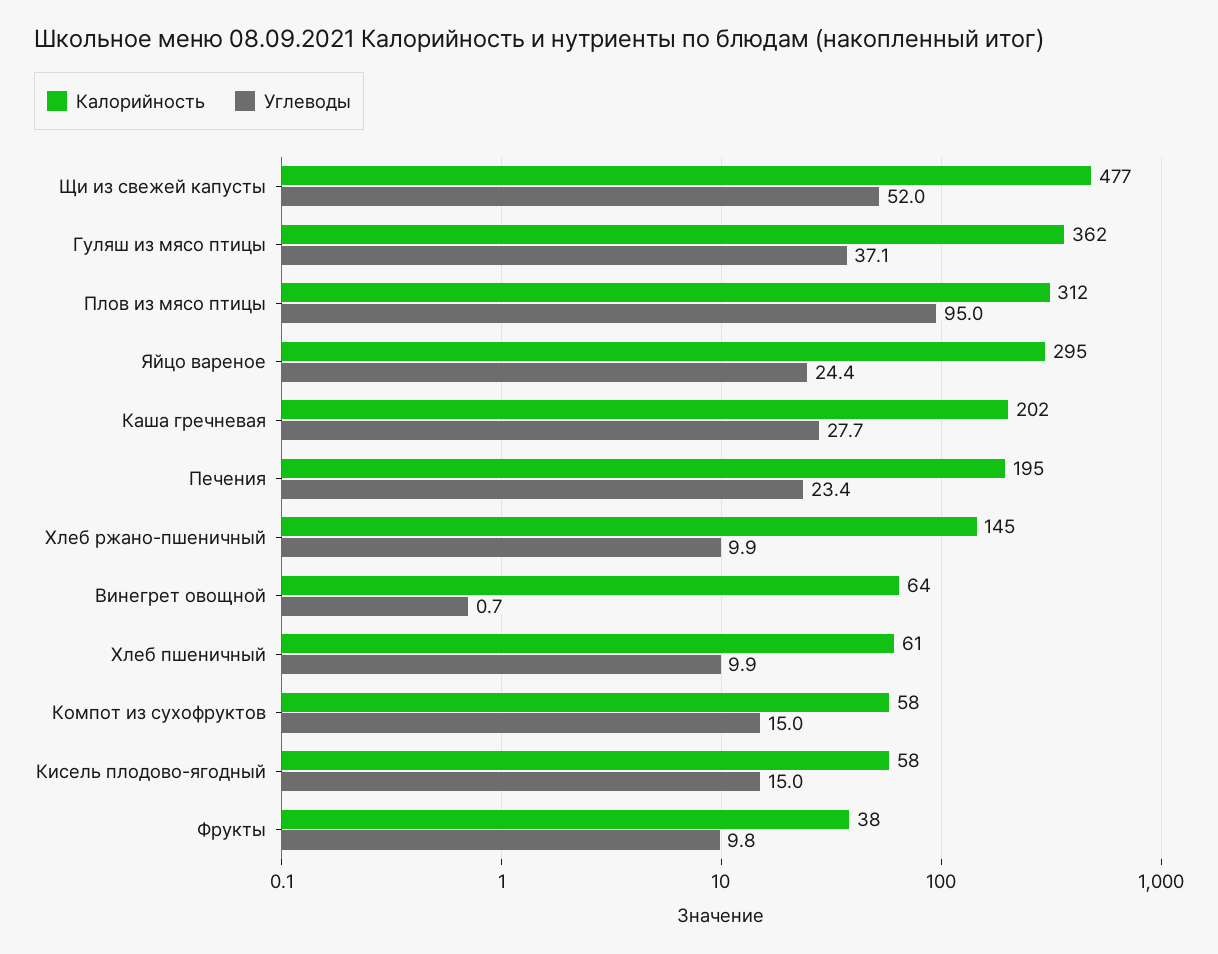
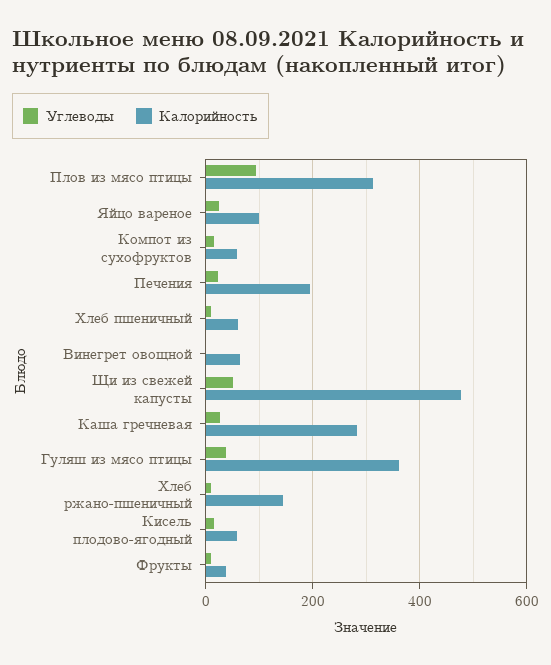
  {
    "Калорийность": {
      "Щи из свежей капусты": 477,
      "Гуляш из мясо птицы": 362,
      "Плов из мясо птицы": 312,
-     "Яйцо вареное": 295,
+     "Яйцо вареное": 100,
-     "Каша гречневая": 202,
+     "Каша гречневая": 280,
      "Печения": 195,
      "Хлеб ржано-пшеничный": 145,
      "Винегрет овощной": 64,
      "Хлеб пшеничный": 61,
      "Компот из сухофруктов": 58,
      "Кисель плодово-ягодный": 58,
      "Фрукты": 38
    },
    "Углеводы": {
      "Щи из свежей капусты": 52,
      "Гуляш из мясо птицы": 37.1,
      "Плов из мясо птицы": 95,
      "Яйцо вареное": 24.4,
      "Каша гречневая": 27.7,
      "Печения": 23.4,
      "Хлеб ржано-пшеничный": 9.9,
      "Винегрет овощной": 0.7,
      "Хлеб пшеничный": 9.9,
      "Компот из сухофруктов": 15,
      "Кисель плодово-ягодный": 15,
      "Фрукты": 9.8
    }
  }

